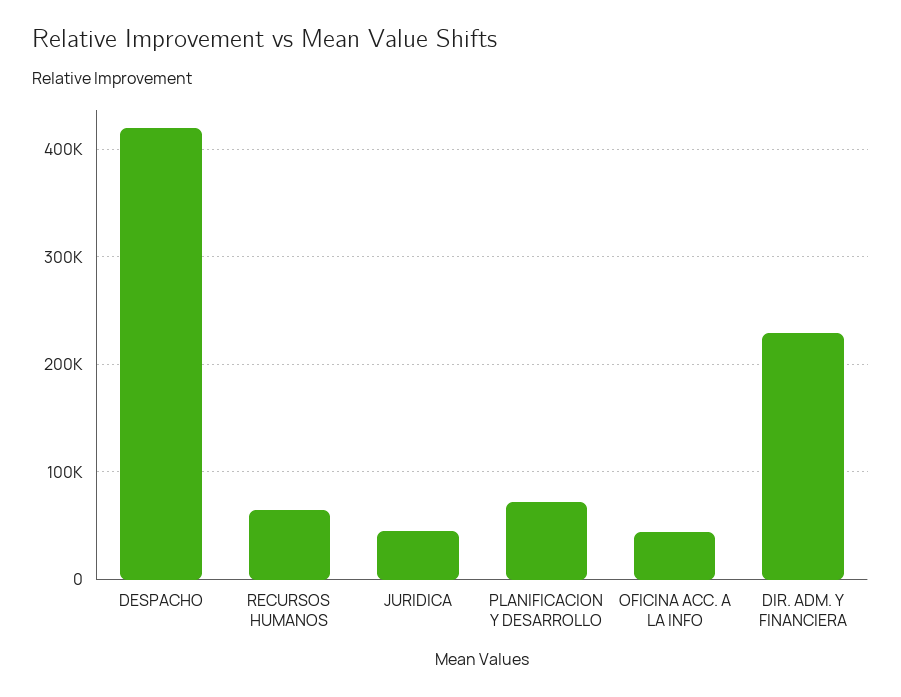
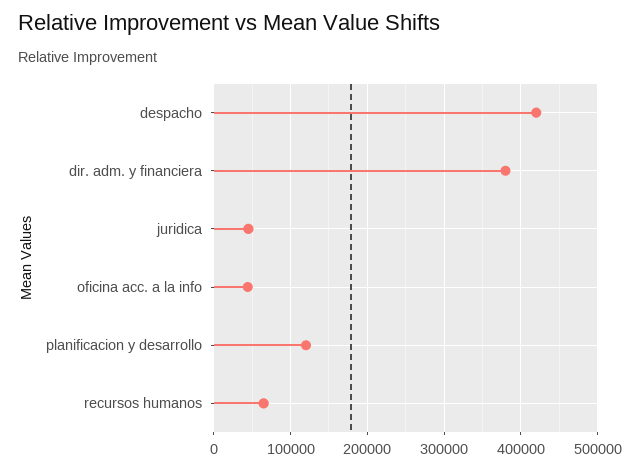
  {
    "DESPACHO": 420000,
    "RECURSOS HUMANOS": 60000,
    "JURIDICA": 50000,
-   "PLANIFICACION Y DESARROLLO": 70000,
+   "PLANIFICACION Y DESARROLLO": 120000,
    "OFICINA ACC. A LA INFO": 40000,
-   "DIR. ADM. Y FINANCIERA": 230000
+   "DIR. ADM. Y FINANCIERA": 380000
  }

